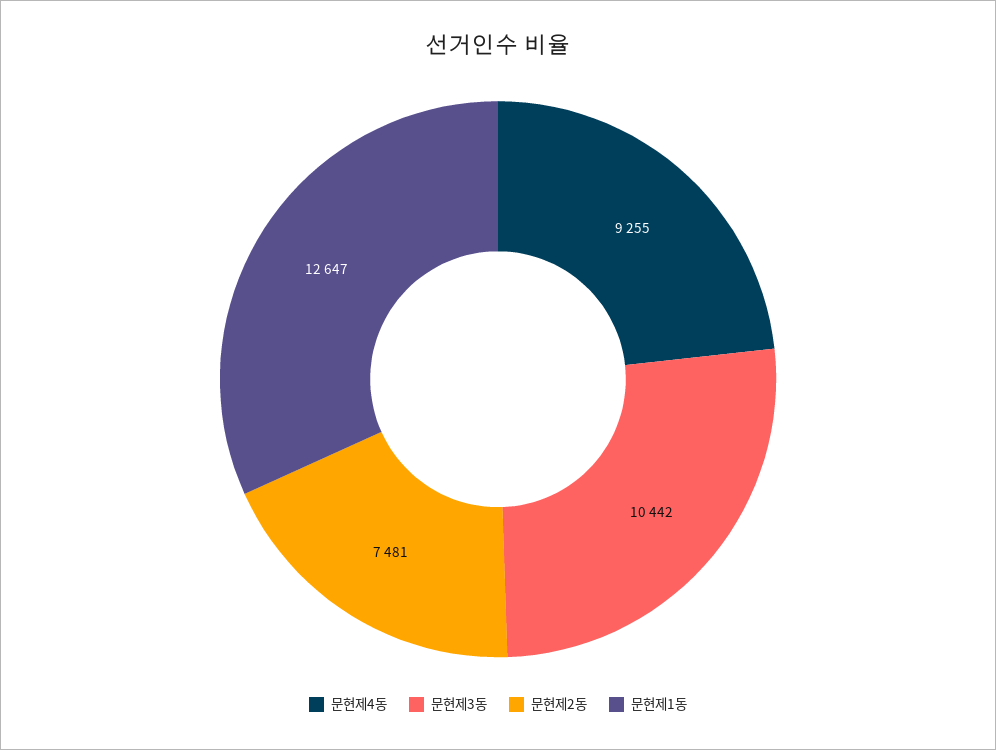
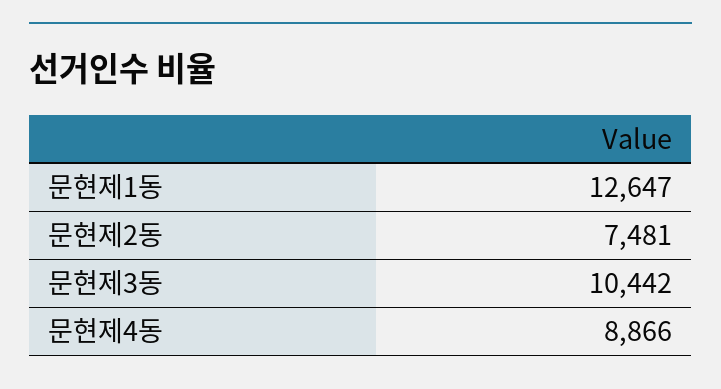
  {
-   "문현제4동": 9255,
+   "문현제4동": 8866,
    "문현제3동": 10442,
    "문현제2동": 7481,
    "문현제1동": 12647
  }

